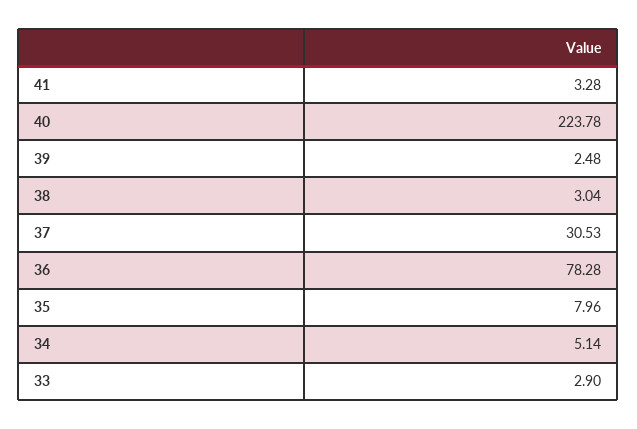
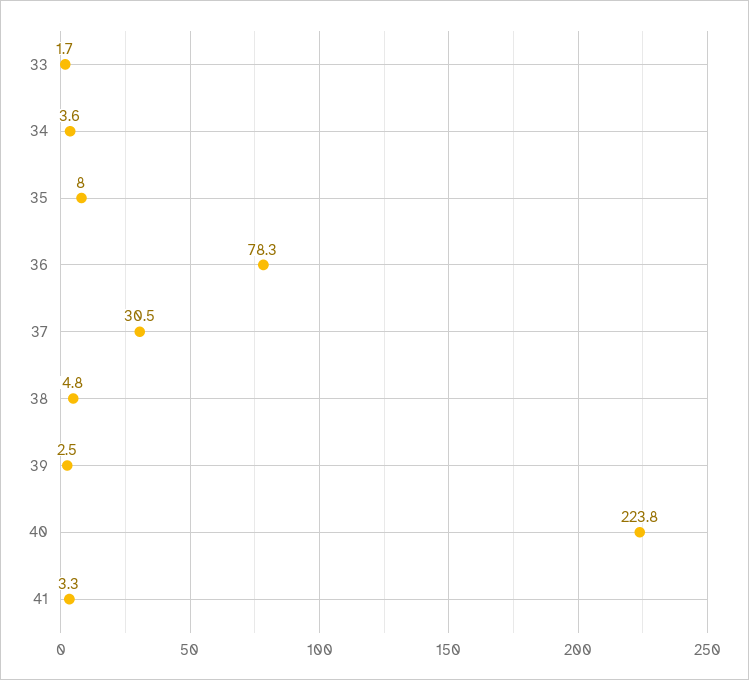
  {
    "41": 3.28,
    "40": 223.78,
    "39": 2.48,
-   "38": 3.04,
+   "38": 4.8,
    "37": 30.53,
    "36": 78.28,
    "35": 7.96,
-   "34": 5.14,
+   "34": 3.6,
-   "33": 2.9
+   "33": 1.7
  }

